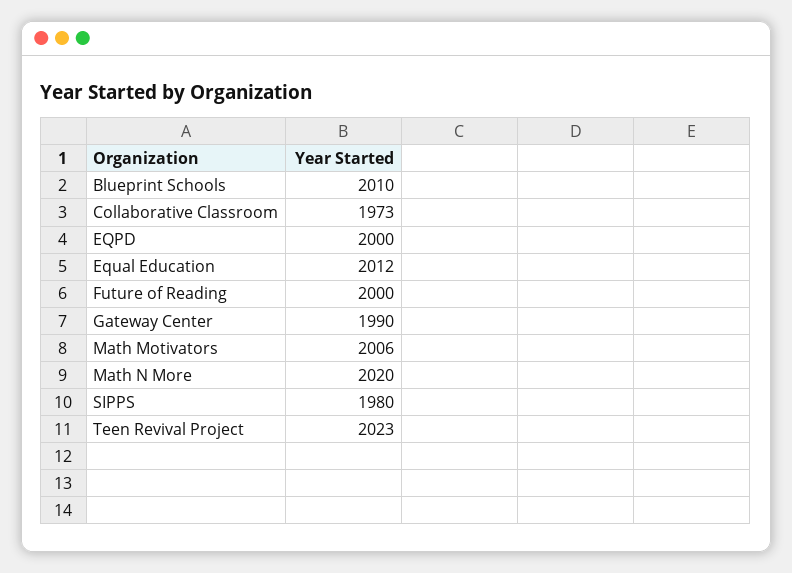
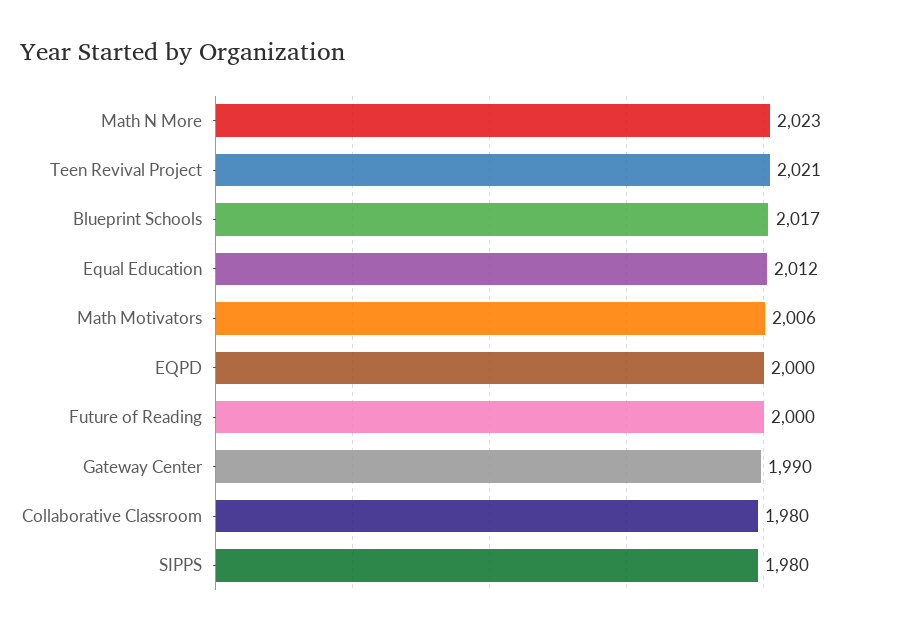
  {
-   "Blueprint Schools": 2010,
+   "Blueprint Schools": 2017,
-   "Collaborative Classroom": 1973,
+   "Collaborative Classroom": 1980,
    "EQPD": 2000,
    "Equal Education": 2012,
    "Future of Reading": 2000,
    "Gateway Center": 1990,
    "Math Motivators": 2006,
-   "Math N More": 2020,
+   "Math N More": 2023,
    "SIPPS": 1980,
-   "Teen Revival Project": 2023
+   "Teen Revival Project": 2021
  }

